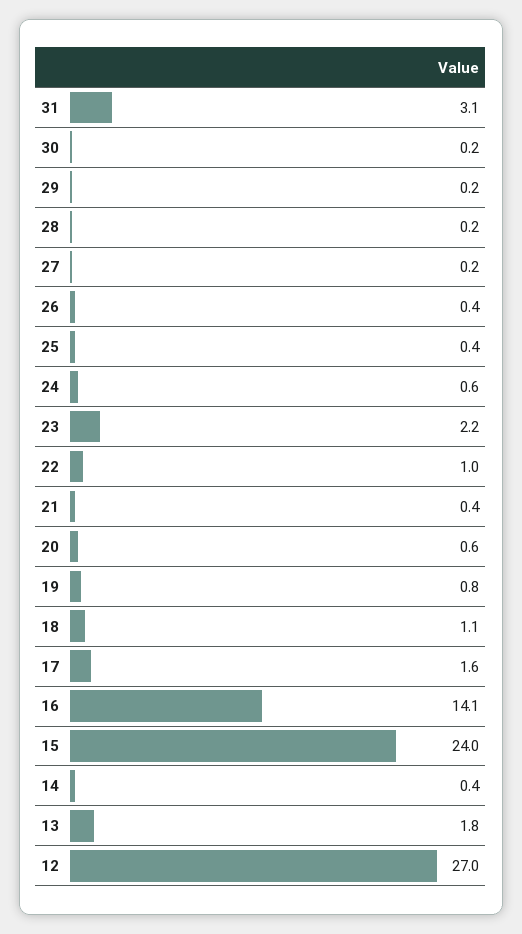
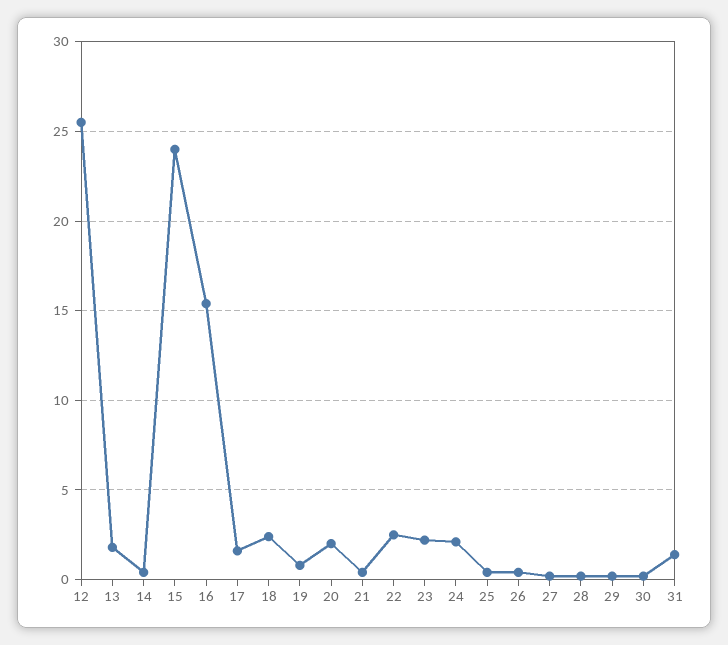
  {
-   "31": 3.1,
+   "31": 1.5,
    "30": 0.2,
    "29": 0.2,
    "28": 0.2,
    "27": 0.2,
    "26": 0.4,
    "25": 0.4,
-   "24": 0.6,
+   "24": 2,
    "23": 2.2,
-   "22": 1,
+   "22": 2.5,
    "21": 0.4,
-   "20": 0.6,
+   "20": 2,
    "19": 0.8,
-   "18": 1.1,
+   "18": 2.5,
    "17": 1.6,
-   "16": 14.1,
+   "16": 15.5,
    "15": 24,
    "14": 0.4,
    "13": 1.8,
-   "12": 27
+   "12": 25.5
  }

